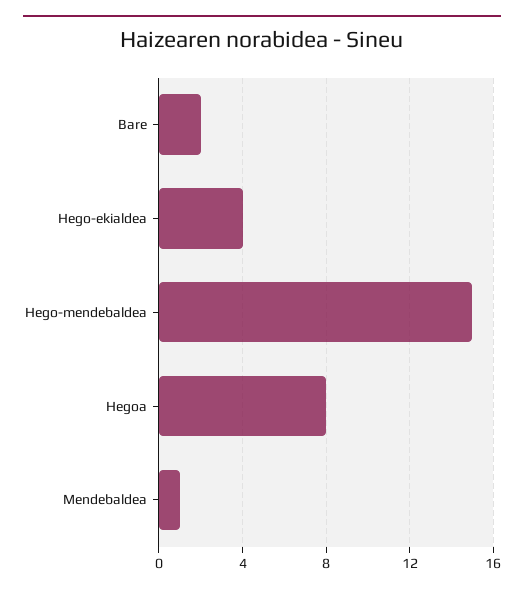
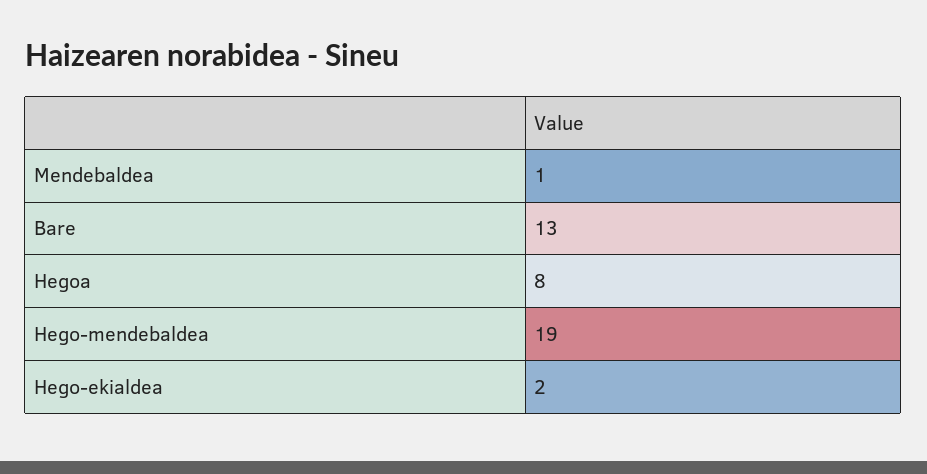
  {
-   "Bare": 2,
+   "Bare": 13,
-   "Hego-ekialdea": 4,
+   "Hego-ekialdea": 2,
-   "Hego-mendebaldea": 15,
+   "Hego-mendebaldea": 19,
    "Hegoa": 8,
    "Mendebaldea": 1
  }

